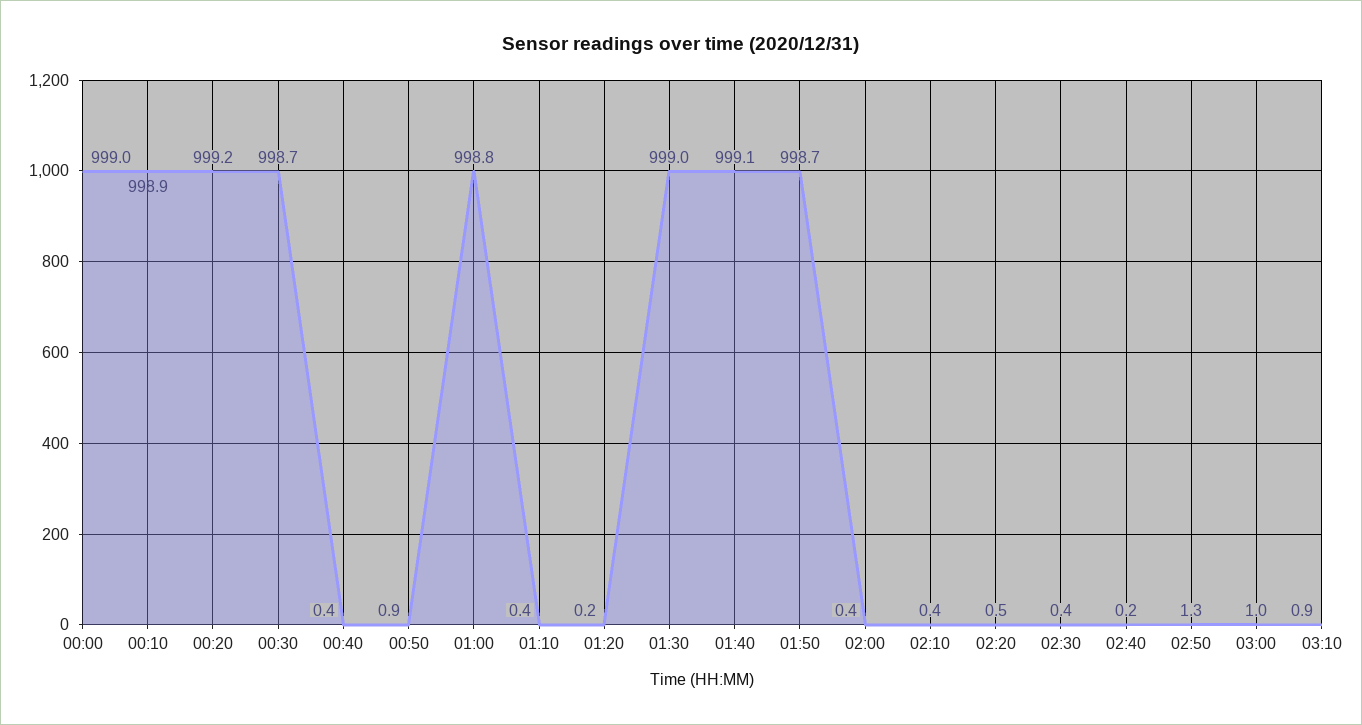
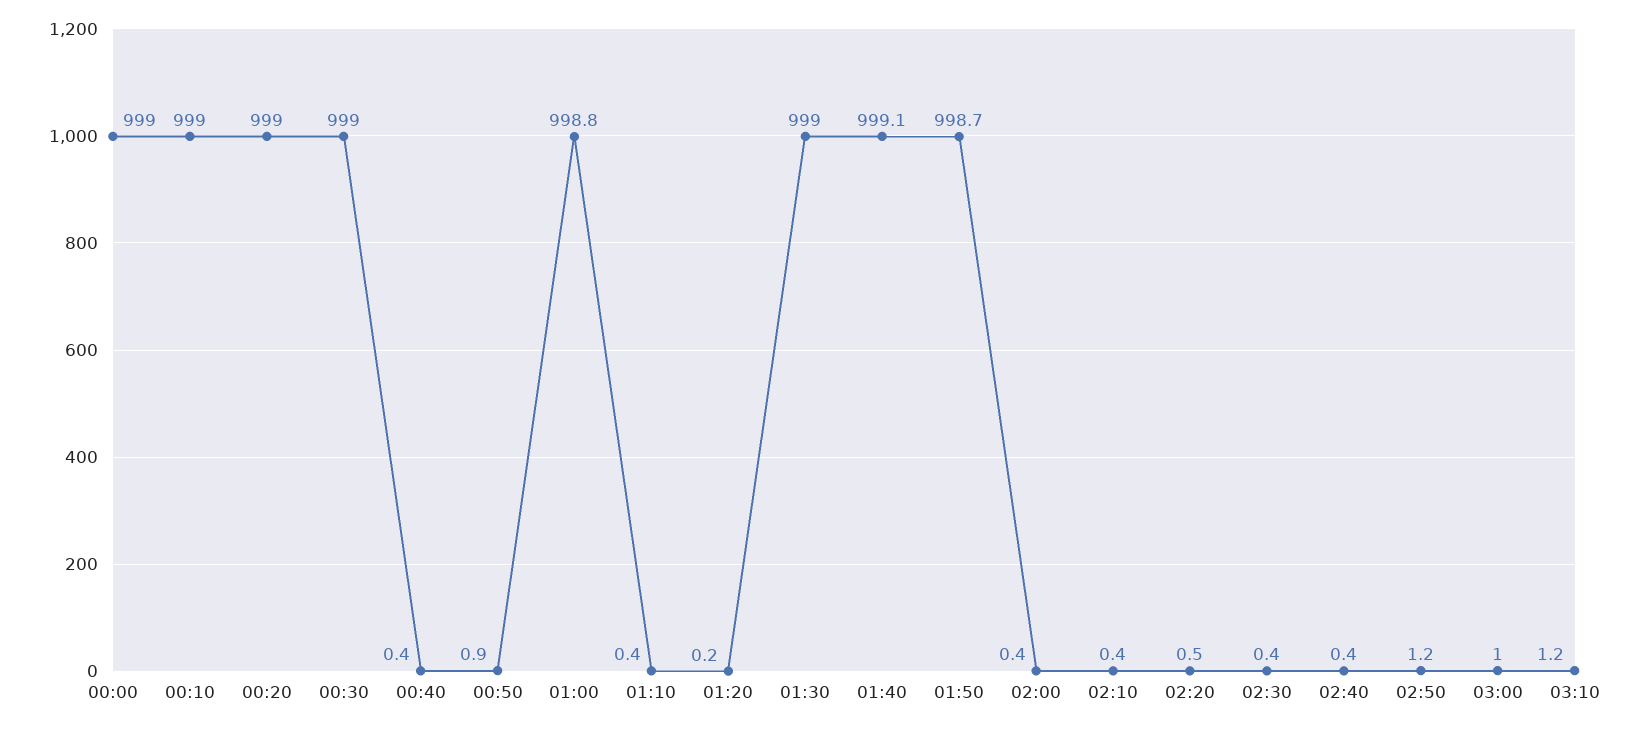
  {
    "00:00": 999,
-   "00:10": 998.9,
+   "00:10": 999,
-   "00:20": 999.2,
+   "00:20": 999,
-   "00:30": 998.7,
+   "00:30": 999,
    "00:40": 0.4,
    "00:50": 0.9,
    "01:00": 998.8,
    "01:10": 0.4,
    "01:20": 0.2,
    "01:30": 999,
    "01:40": 999.1,
    "01:50": 998.7,
    "02:00": 0.4,
    "02:10": 0.4,
    "02:20": 0.5,
    "02:30": 0.4,
-   "02:40": 0.2,
+   "02:40": 0.4,
-   "02:50": 1.3,
+   "02:50": 1.2,
    "03:00": 1,
-   "03:10": 0.9
+   "03:10": 1.2
  }

